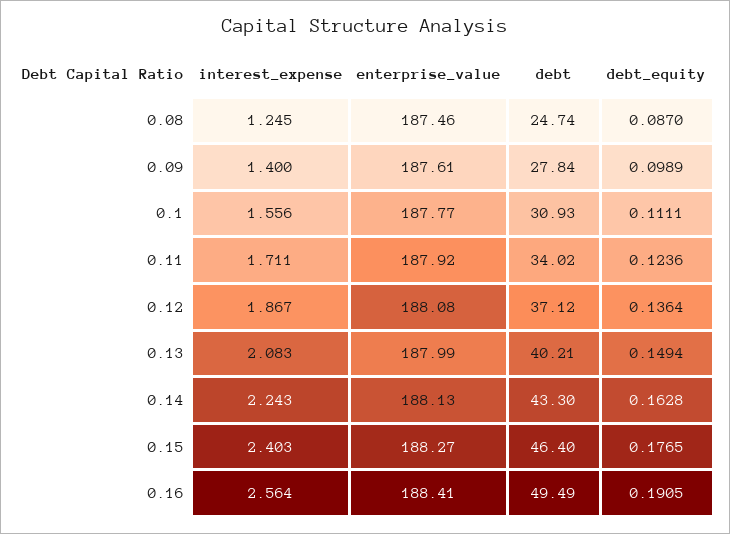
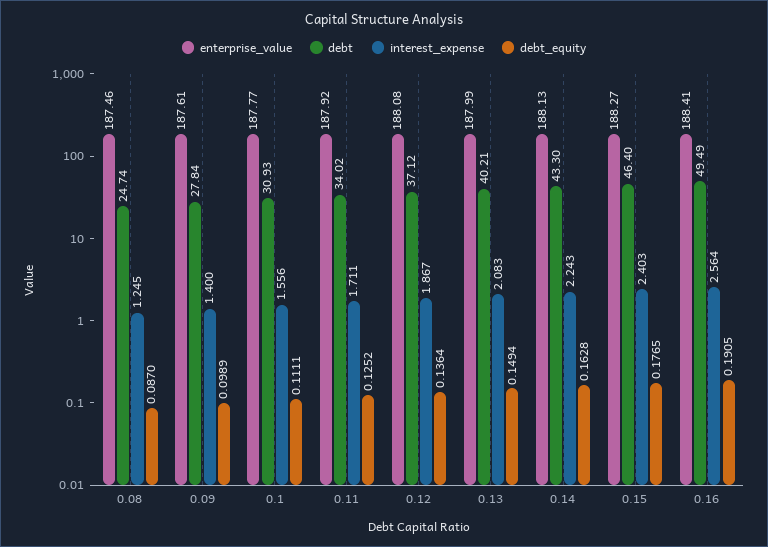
  {
    "interest_expense": {
      "0.08": 1.245,
      "0.09": 1.4,
      "0.1": 1.556,
      "0.11": 1.711,
      "0.12": 1.867,
      "0.13": 2.083,
      "0.14": 2.243,
      "0.15": 2.403,
      "0.16": 2.564
    },
    "enterprise_value": {
      "0.08": 187.46,
      "0.09": 187.61,
      "0.1": 187.77,
      "0.11": 187.92,
      "0.12": 188.08,
      "0.13": 187.99,
      "0.14": 188.13,
      "0.15": 188.27,
      "0.16": 188.41
    },
    "debt": {
      "0.08": 24.74,
      "0.09": 27.84,
      "0.1": 30.93,
      "0.11": 34.02,
      "0.12": 37.12,
      "0.13": 40.21,
      "0.14": 43.3,
      "0.15": 46.4,
      "0.16": 49.49
    },
    "debt_equity": {
      "0.08": 0.087,
      "0.09": 0.0989,
      "0.1": 0.1111,
-     "0.11": 0.1236,
+     "0.11": 0.1252,
      "0.12": 0.1364,
      "0.13": 0.1494,
      "0.14": 0.1628,
      "0.15": 0.1765,
      "0.16": 0.1905
    }
  }

